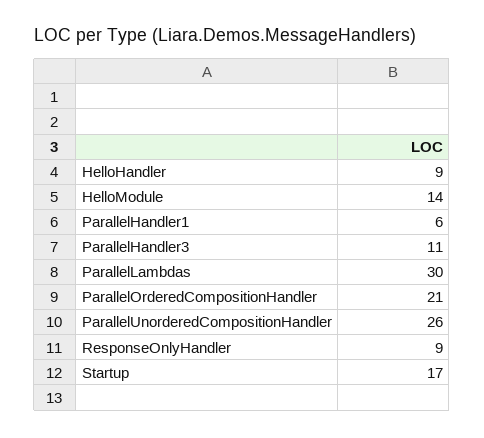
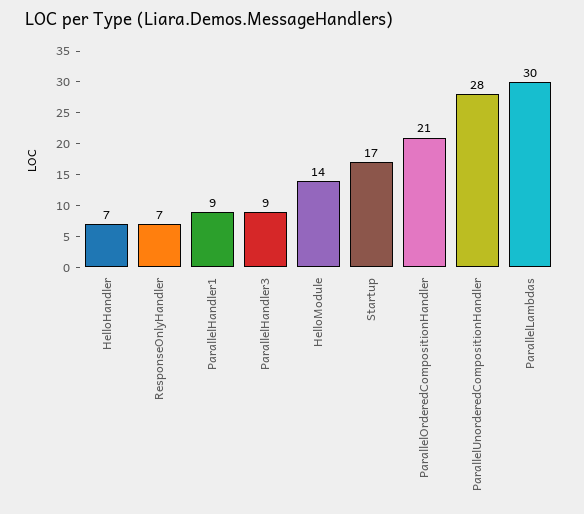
  {
-   "HelloHandler": 9,
+   "HelloHandler": 7,
    "HelloModule": 14,
-   "ParallelHandler1": 6,
+   "ParallelHandler1": 9,
-   "ParallelHandler3": 11,
+   "ParallelHandler3": 9,
    "ParallelLambdas": 30,
    "ParallelOrderedCompositionHandler": 21,
-   "ParallelUnorderedCompositionHandler": 26,
+   "ParallelUnorderedCompositionHandler": 28,
-   "ResponseOnlyHandler": 9,
+   "ResponseOnlyHandler": 7,
    "Startup": 17
  }

